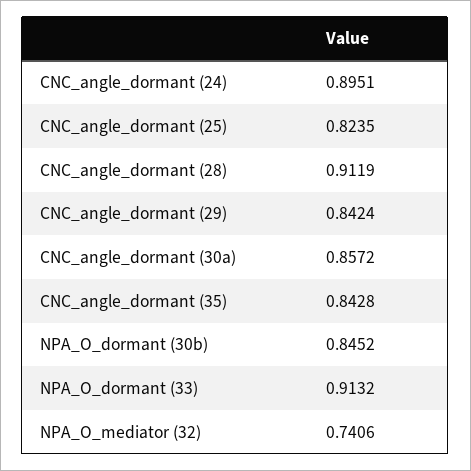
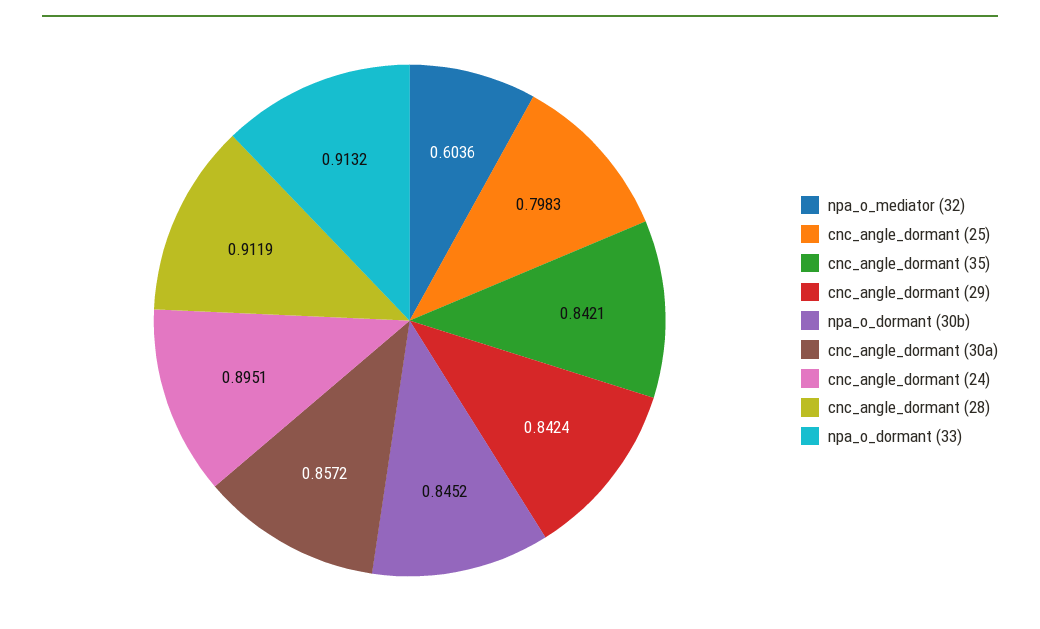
  {
    "CNC_angle_dormant (24)": 0.8951,
-   "CNC_angle_dormant (25)": 0.8235,
+   "CNC_angle_dormant (25)": 0.7983,
    "CNC_angle_dormant (28)": 0.9119,
    "CNC_angle_dormant (29)": 0.8424,
    "CNC_angle_dormant (30a)": 0.8572,
-   "CNC_angle_dormant (35)": 0.8428,
+   "CNC_angle_dormant (35)": 0.8421,
    "NPA_O_dormant (30b)": 0.8452,
    "NPA_O_dormant (33)": 0.9132,
-   "NPA_O_mediator (32)": 0.7406
+   "NPA_O_mediator (32)": 0.6036
  }

